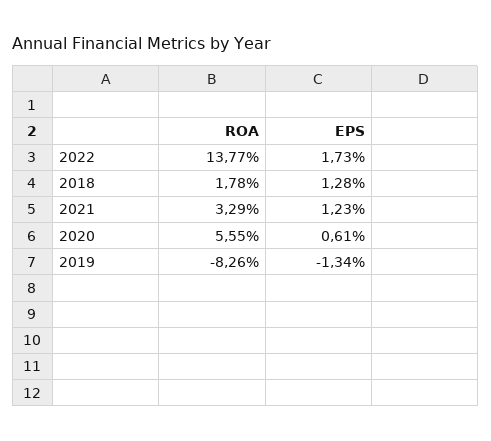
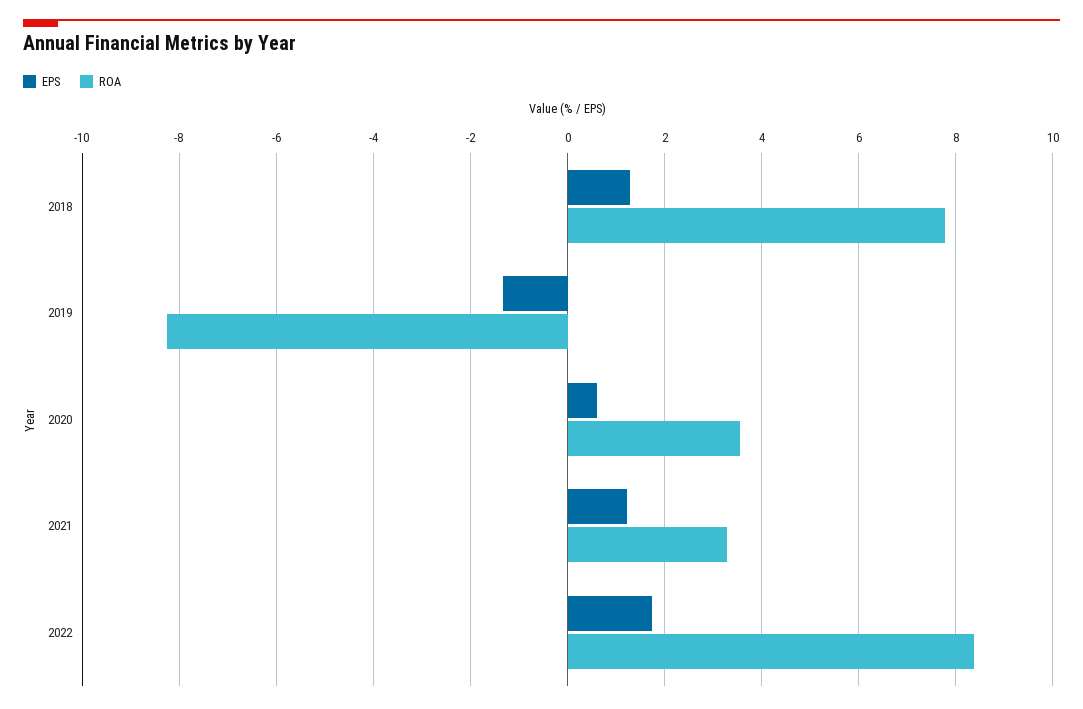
  {
    "ROA": {
-     "2022": 13.77,
+     "2022": 8.4,
-     "2018": 1.78,
+     "2018": 7.8,
      "2021": 3.29,
-     "2020": 5.55,
+     "2020": 3.6,
      "2019": -8.26
    },
    "EPS": {
      "2022": 1.73,
      "2018": 1.28,
      "2021": 1.23,
      "2020": 0.61,
      "2019": -1.34
    }
  }

